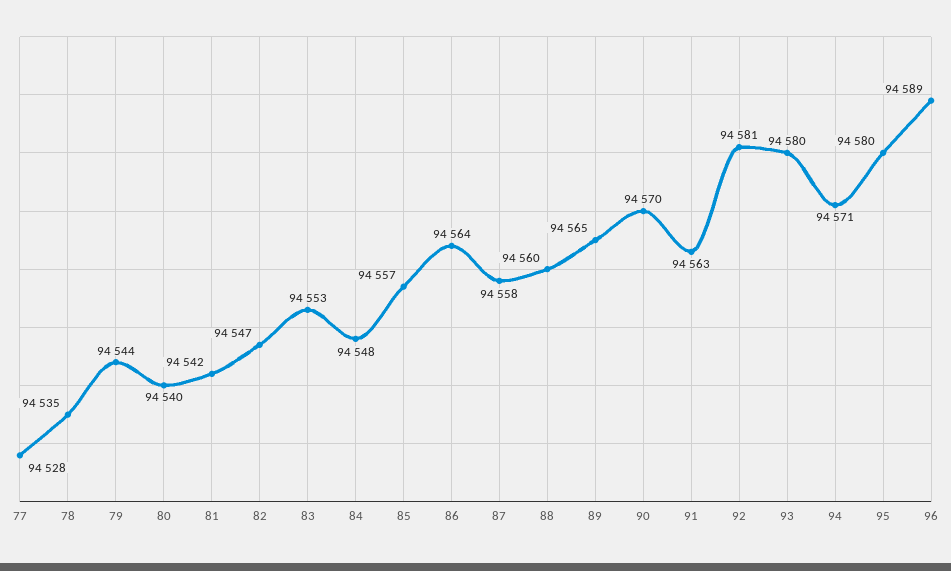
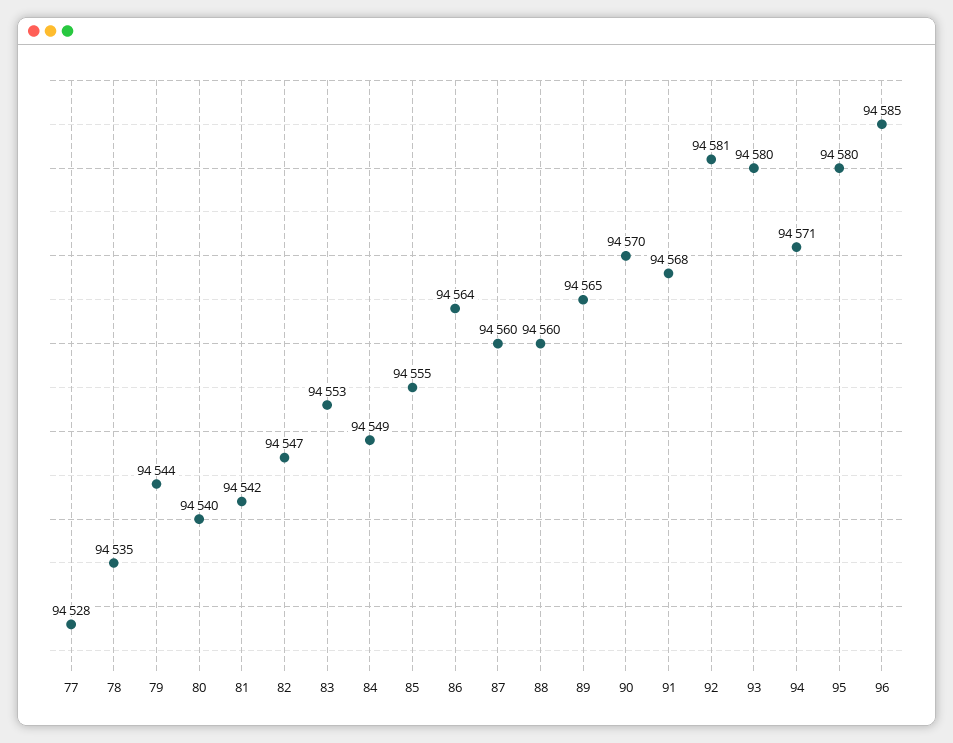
  {
    "77": 94528,
    "78": 94535,
    "79": 94544,
    "80": 94540,
    "81": 94542,
    "82": 94547,
    "83": 94553,
-   "84": 94548,
+   "84": 94549,
-   "85": 94557,
+   "85": 94555,
    "86": 94564,
-   "87": 94558,
+   "87": 94560,
    "88": 94560,
    "89": 94565,
    "90": 94570,
-   "91": 94563,
+   "91": 94568,
    "92": 94581,
    "93": 94580,
    "94": 94571,
    "95": 94580,
-   "96": 94589
+   "96": 94585
  }

